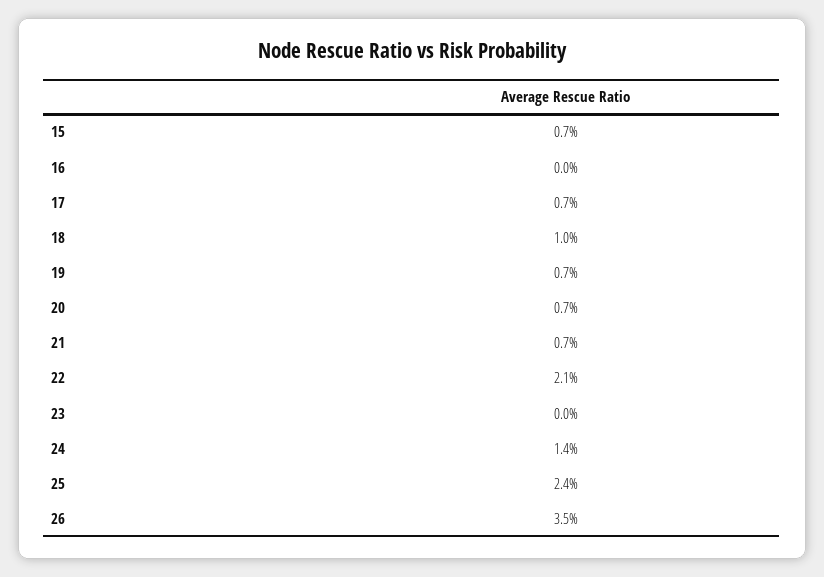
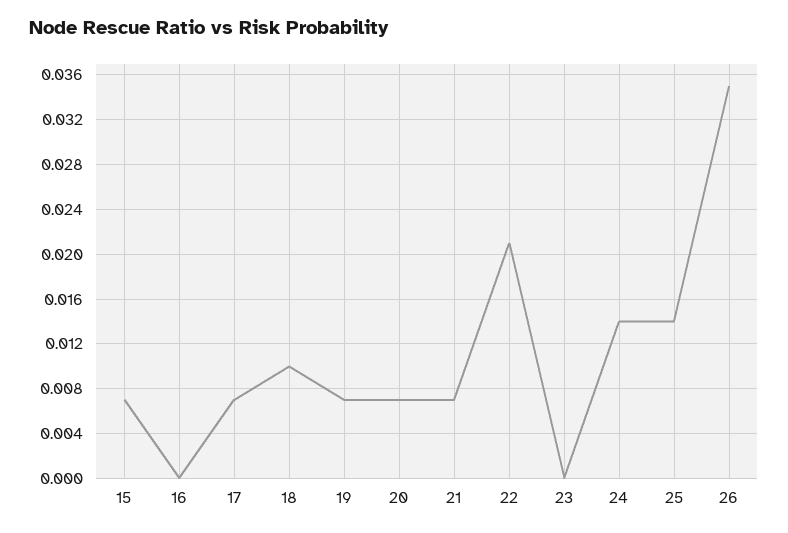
  {
    "15": 0.007,
    "16": 0,
    "17": 0.007,
    "18": 0.01,
    "19": 0.007,
    "20": 0.007,
    "21": 0.007,
    "22": 0.021,
    "23": 0,
    "24": 0.014,
-   "25": 0.024,
+   "25": 0.014,
    "26": 0.035
  }

